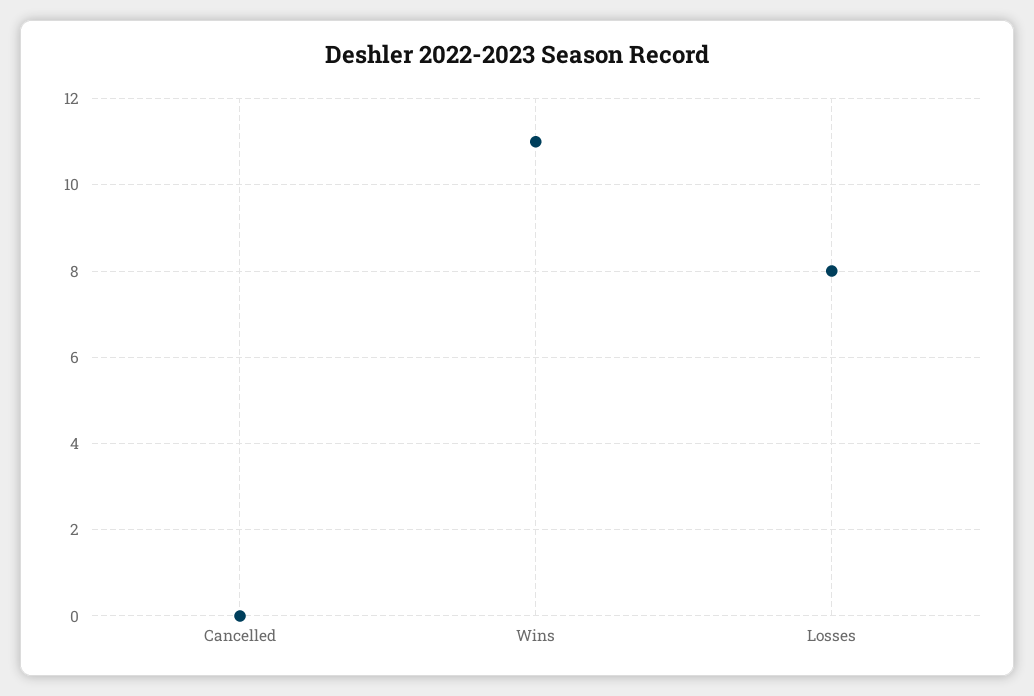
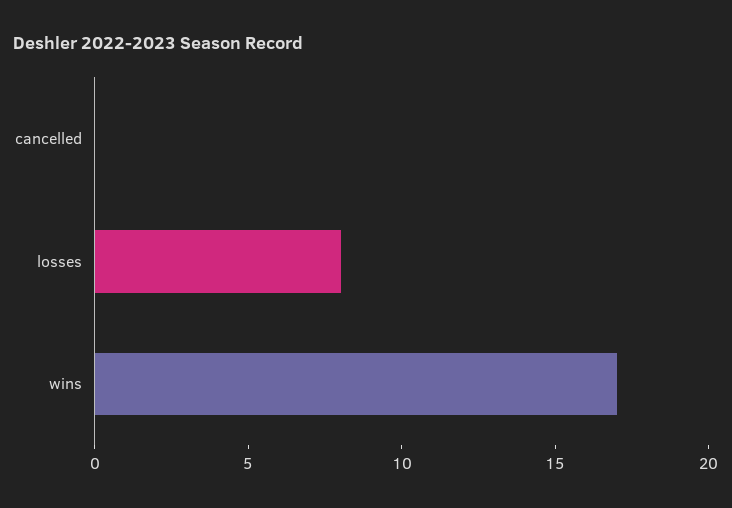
  {
    "Cancelled": 0,
-   "Wins": 11,
+   "Wins": 17,
    "Losses": 8
  }

